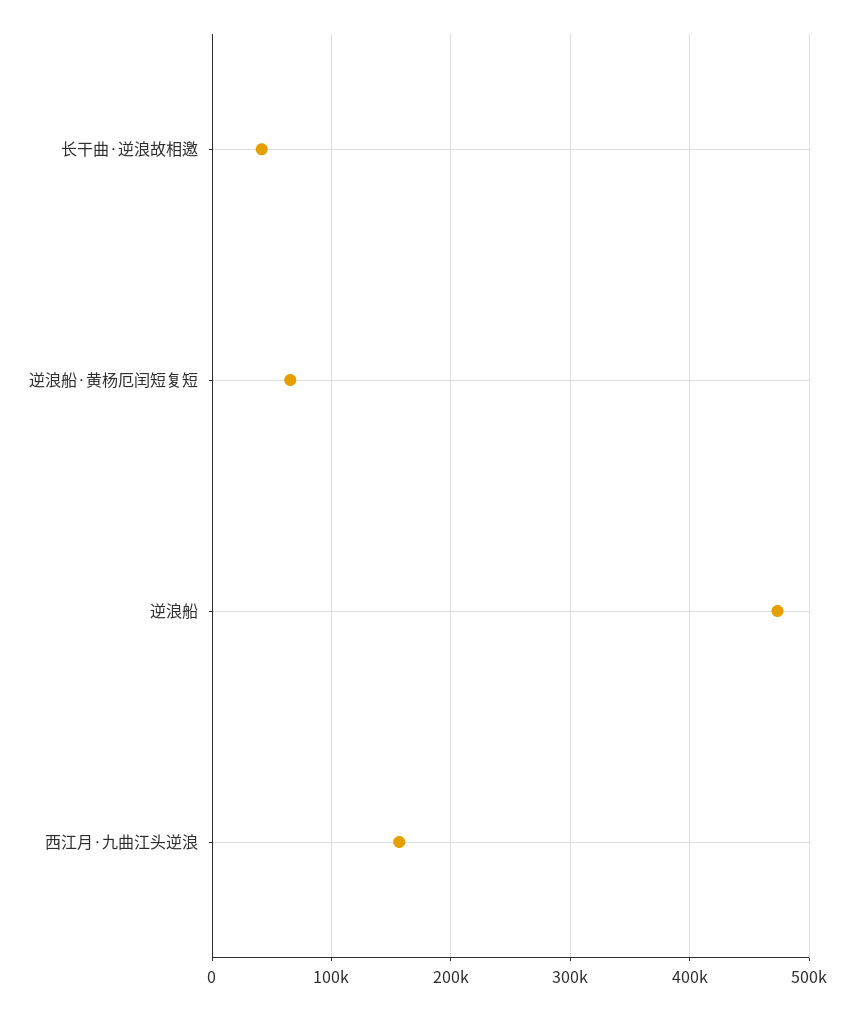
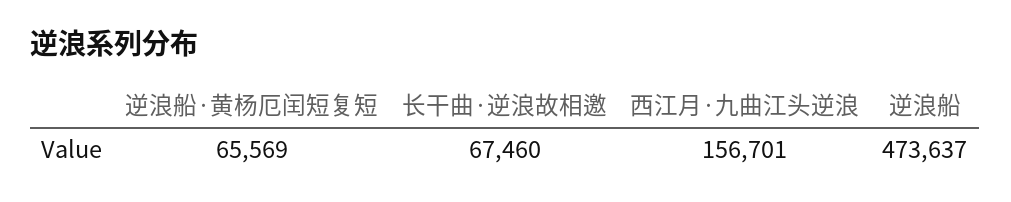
  {
-   "长干曲·逆浪故相邀": 40000,
+   "长干曲·逆浪故相邀": 67460,
    "逆浪船·黄杨厄闰短复短": 65569,
    "逆浪船": 473637,
    "西江月·九曲江头逆浪": 156701
  }

